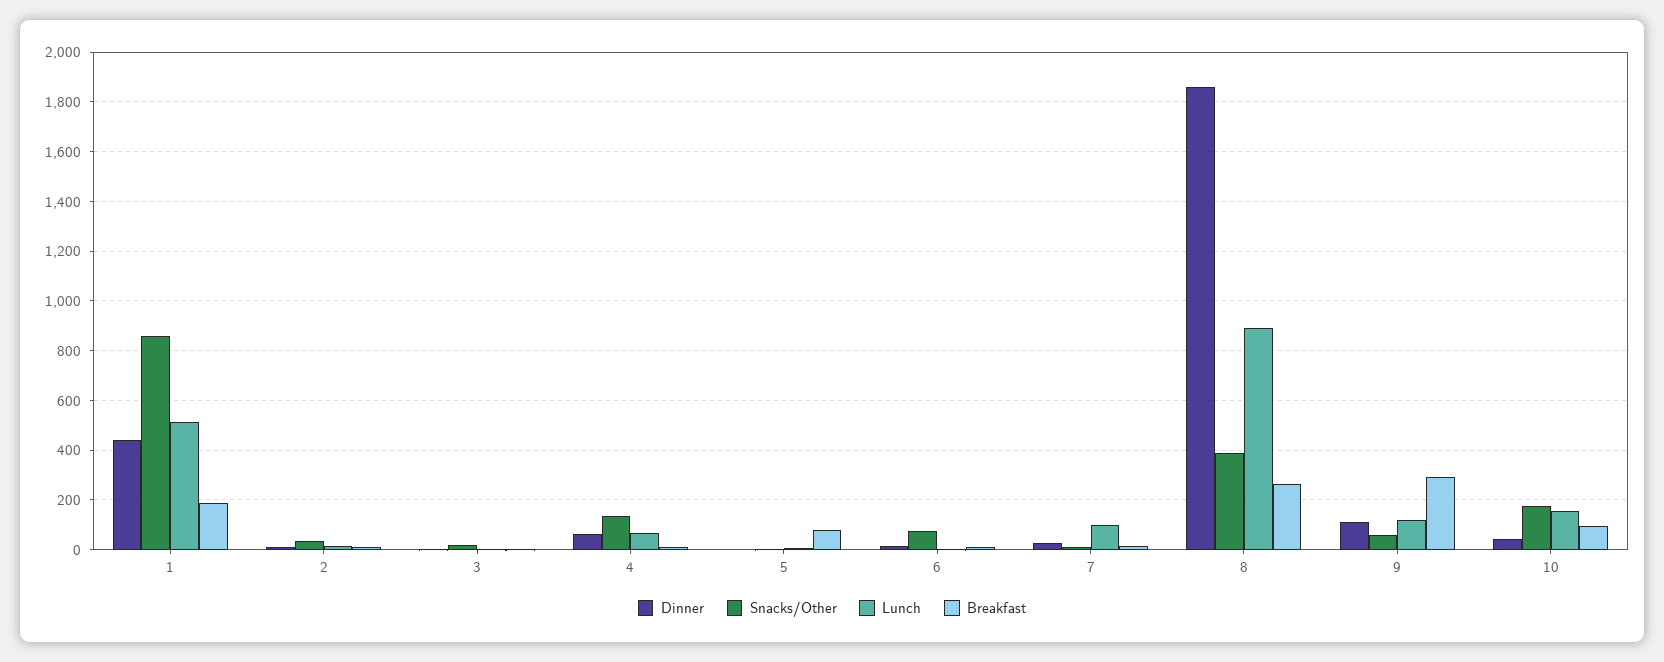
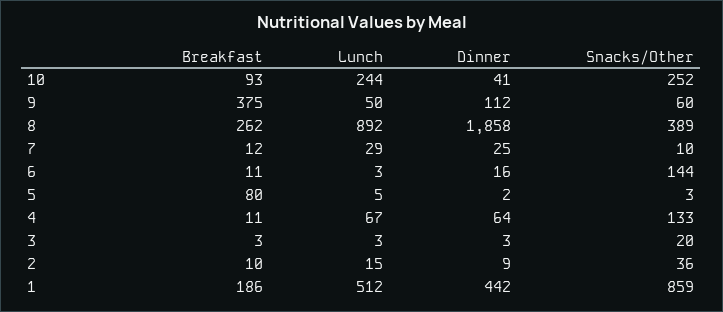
  {
    "Dinner": {
      "1": 442,
      "2": 9,
      "3": 3,
      "4": 64,
      "5": 2,
      "6": 16,
      "7": 25,
      "8": 1858,
      "9": 112,
      "10": 41
    },
    "Snacks/Other": {
      "1": 859,
      "2": 36,
      "3": 20,
      "4": 133,
      "5": 3,
-     "6": 75,
+     "6": 144,
      "7": 10,
      "8": 389,
      "9": 60,
-     "10": 175
+     "10": 252
    },
    "Lunch": {
      "1": 512,
      "2": 15,
      "3": 3,
      "4": 67,
      "5": 5,
      "6": 3,
-     "7": 100,
+     "7": 29,
      "8": 892,
-     "9": 125,
+     "9": 50,
-     "10": 150
+     "10": 244
    },
    "Breakfast": {
      "1": 186,
      "2": 10,
      "3": 3,
      "4": 11,
      "5": 80,
      "6": 11,
      "7": 12,
      "8": 262,
-     "9": 300,
+     "9": 375,
      "10": 93
    }
  }

